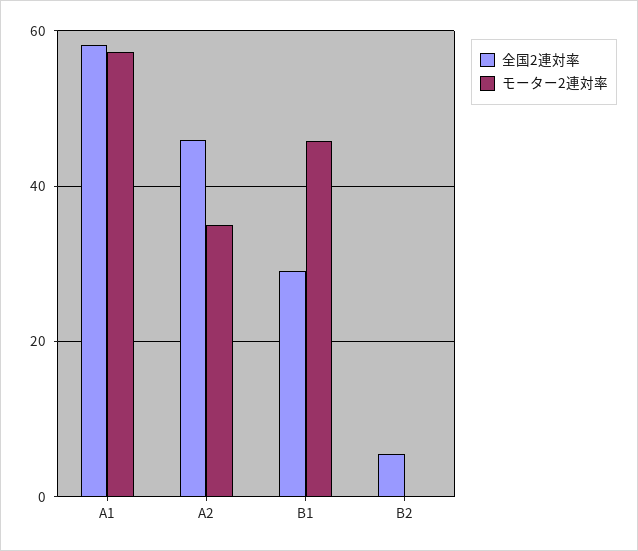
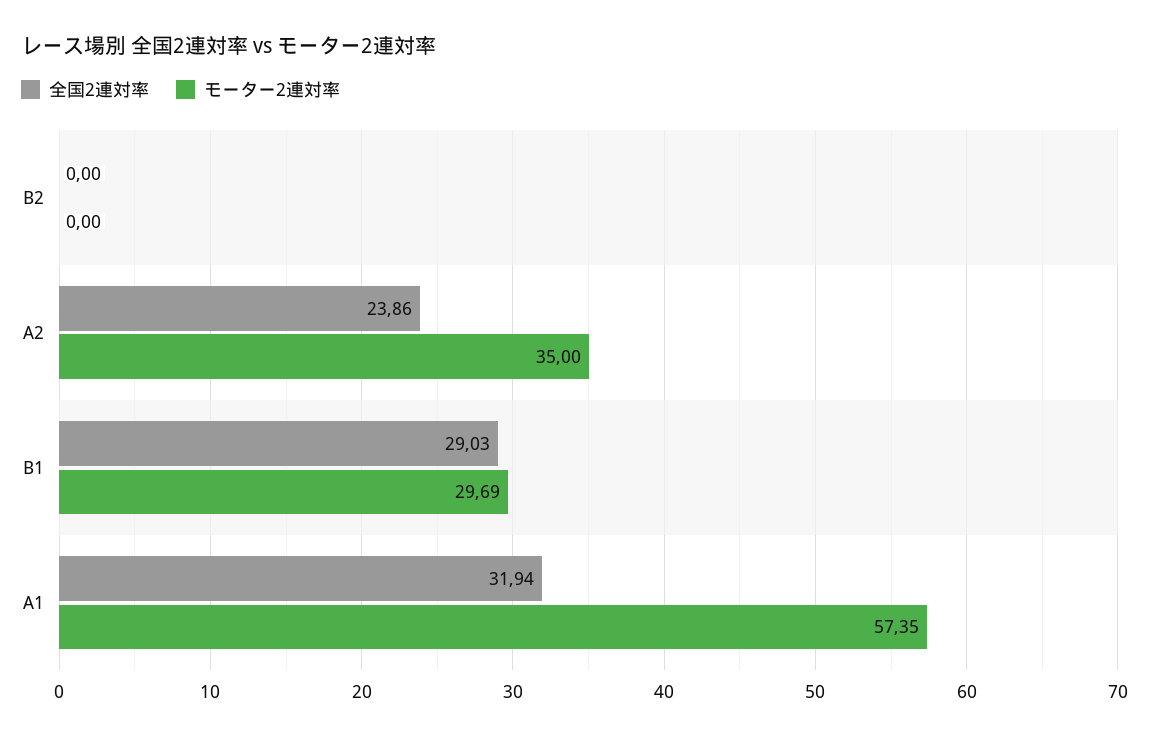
  {
    "全国2連対率": {
-     "A1": 58,
+     "A1": 31.94,
-     "A2": 46,
+     "A2": 23.86,
      "B1": 29.03,
-     "B2": 6
+     "B2": 0
    },
    "モーター2連対率": {
      "A1": 57.35,
      "A2": 35,
-     "B1": 46,
+     "B1": 29.69,
      "B2": 0
    }
  }

